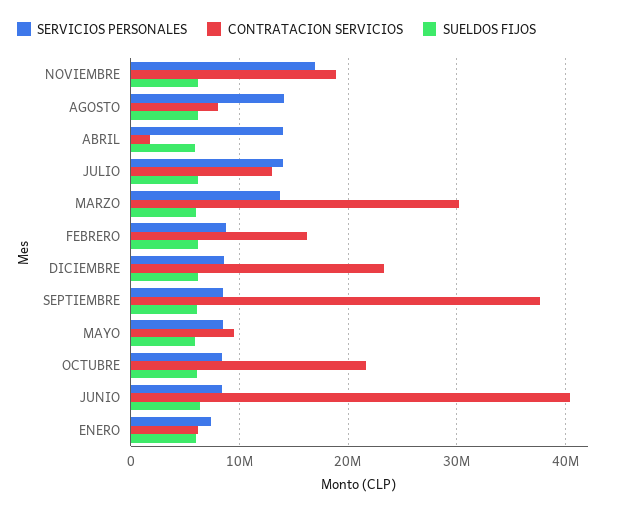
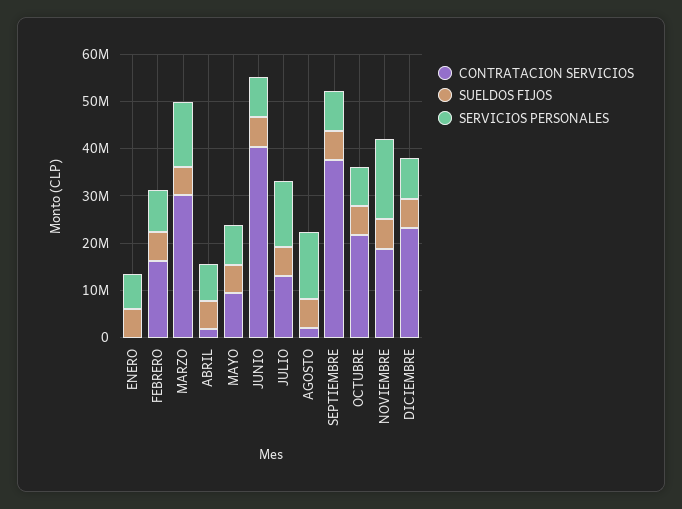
  {
    "SERVICIOS PERSONALES": {
      "NOVIEMBRE": 17000000,
      "AGOSTO": 14000000,
-     "ABRIL": 14000000,
+     "ABRIL": 8000000,
      "JULIO": 14000000,
      "MARZO": 14000000,
      "FEBRERO": 9000000,
      "DICIEMBRE": 9000000,
      "SEPTIEMBRE": 8000000,
      "MAYO": 8000000,
      "OCTUBRE": 8000000,
      "JUNIO": 8000000,
      "ENERO": 7000000
    },
    "CONTRATACION SERVICIOS": {
      "NOVIEMBRE": 19000000,
-     "AGOSTO": 8000000,
+     "AGOSTO": 2000000,
      "ABRIL": 2000000,
      "JULIO": 13000000,
      "MARZO": 30000000,
      "FEBRERO": 16000000,
      "DICIEMBRE": 23000000,
      "SEPTIEMBRE": 38000000,
      "MAYO": 10000000,
      "OCTUBRE": 22000000,
      "JUNIO": 40000000,
-     "ENERO": 6000000
+     "ENERO": 0
    },
    "SUELDOS FIJOS": {
      "NOVIEMBRE": 6000000,
      "AGOSTO": 6000000,
      "ABRIL": 6000000,
      "JULIO": 6000000,
      "MARZO": 6000000,
      "FEBRERO": 6000000,
      "DICIEMBRE": 6000000,
      "SEPTIEMBRE": 6000000,
      "MAYO": 6000000,
      "OCTUBRE": 6000000,
      "JUNIO": 6000000,
      "ENERO": 6000000
    }
  }

